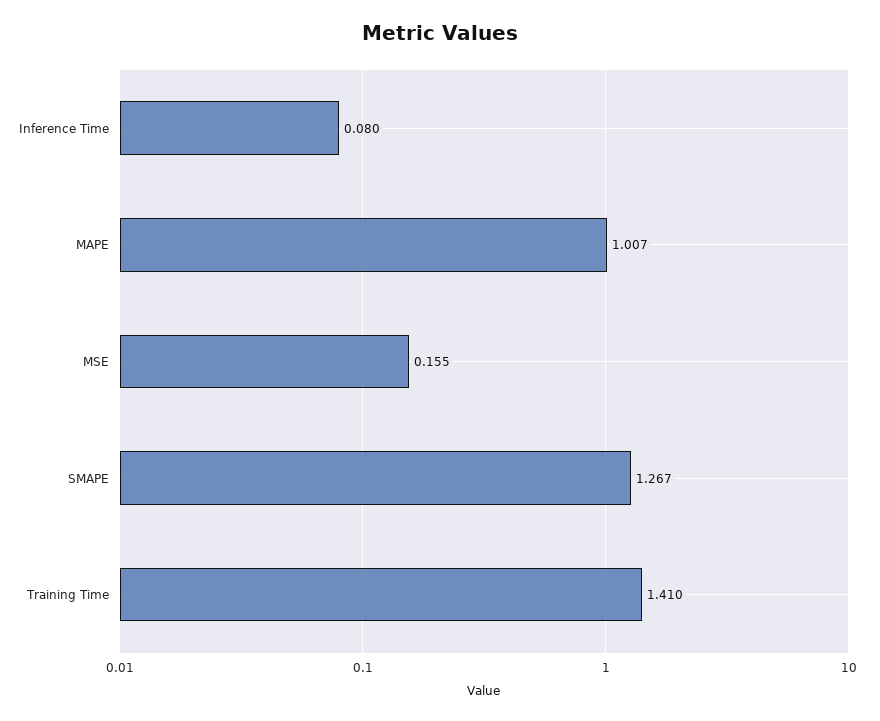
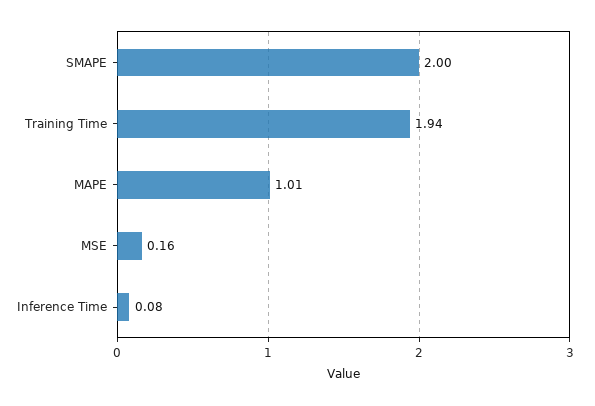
  {
    "Inference Time": 0.08,
    "MAPE": 1.007,
    "MSE": 0.155,
-   "SMAPE": 1.267,
+   "SMAPE": 2,
-   "Training Time": 1.41
+   "Training Time": 1.94
  }

